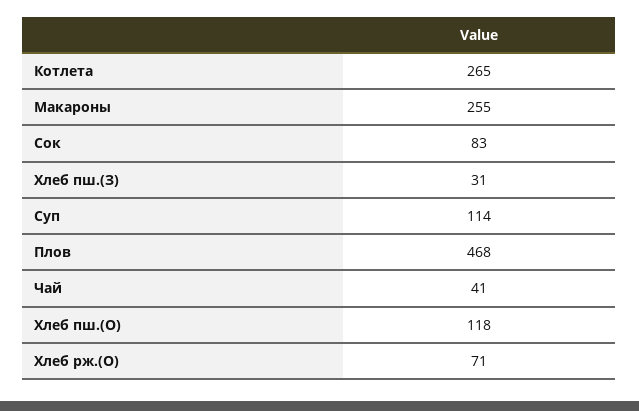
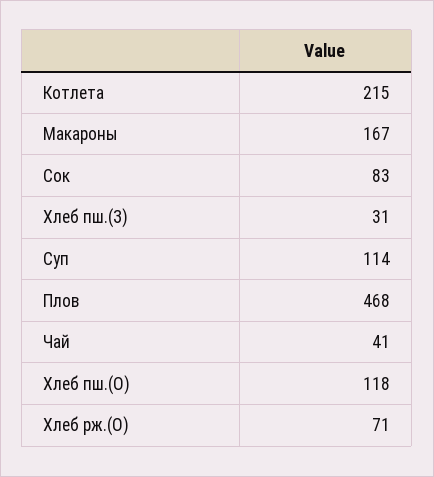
  {
-   "Котлета": 265,
+   "Котлета": 215,
-   "Макароны": 255,
+   "Макароны": 167,
    "Сок": 83,
    "Хлеб пш.(З)": 31,
    "Суп": 114,
    "Плов": 468,
    "Чай": 41,
    "Хлеб пш.(О)": 118,
    "Хлеб рж.(О)": 71
  }

